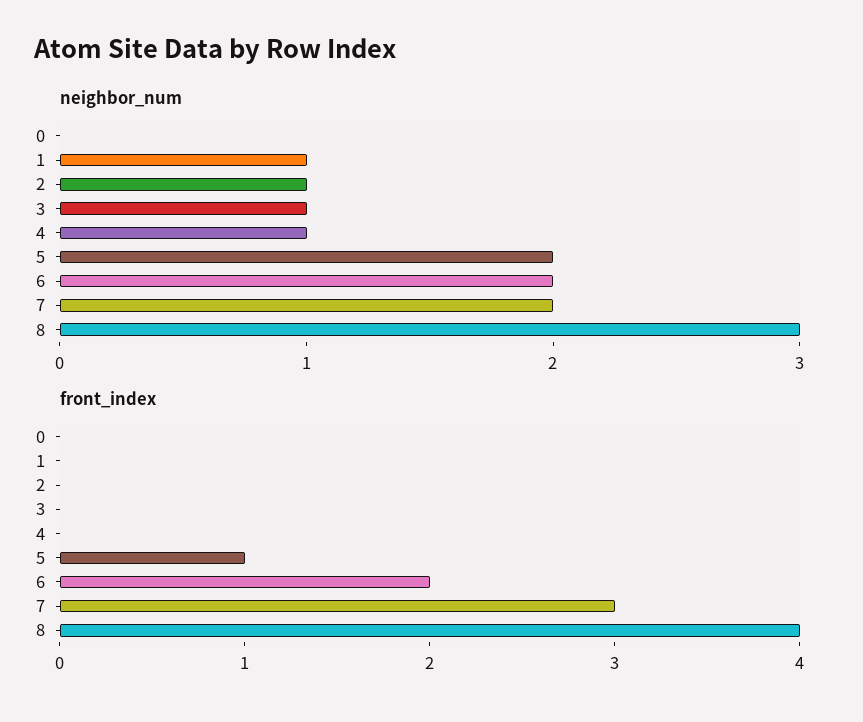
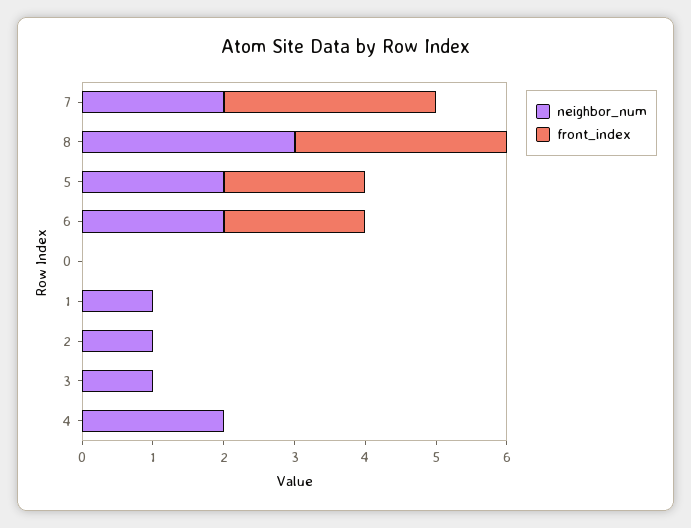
  {
    "neighbor_num": {
      "0": 0,
      "1": 1,
      "2": 1,
      "3": 1,
-     "4": 1,
+     "4": 2,
      "5": 2,
      "6": 2,
      "7": 2,
      "8": 3
    },
    "front_index": {
      "0": 0,
      "1": 0,
      "2": 0,
      "3": 0,
      "4": 0,
-     "5": 1,
+     "5": 2,
      "6": 2,
      "7": 3,
-     "8": 4
+     "8": 3
    }
  }

